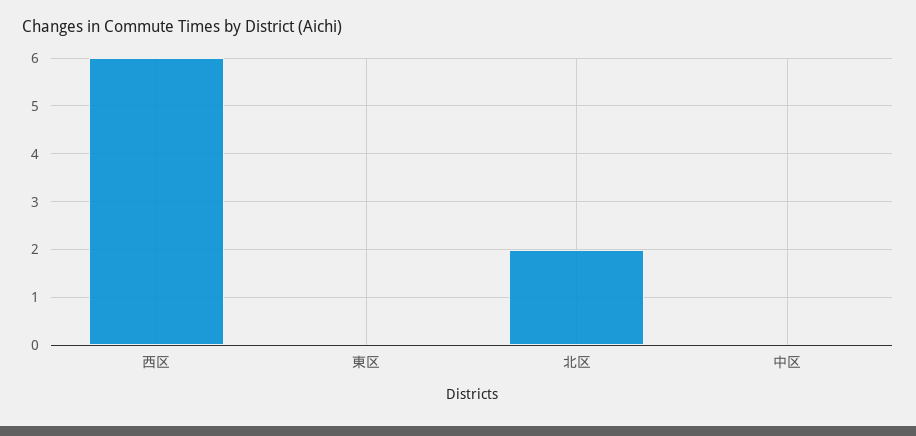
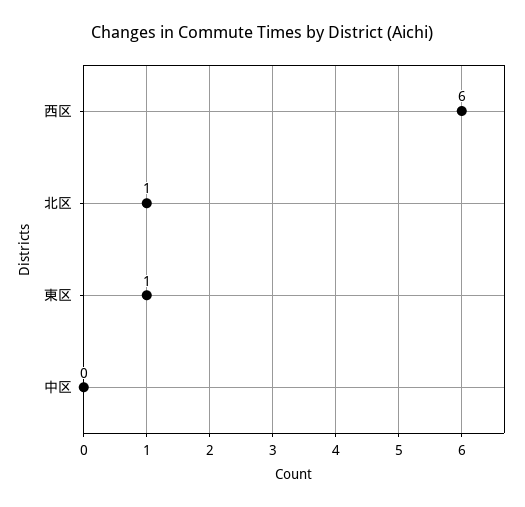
  {
    "西区": 6,
-   "東区": 0,
+   "東区": 1,
-   "北区": 2,
+   "北区": 1,
    "中区": 0
  }

